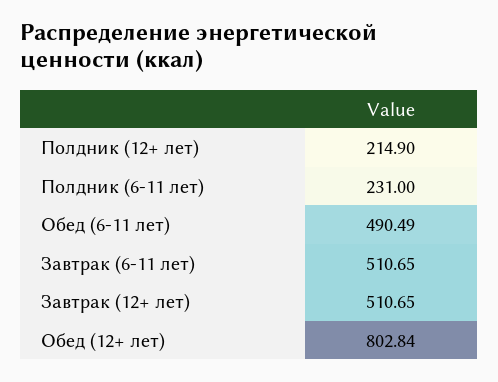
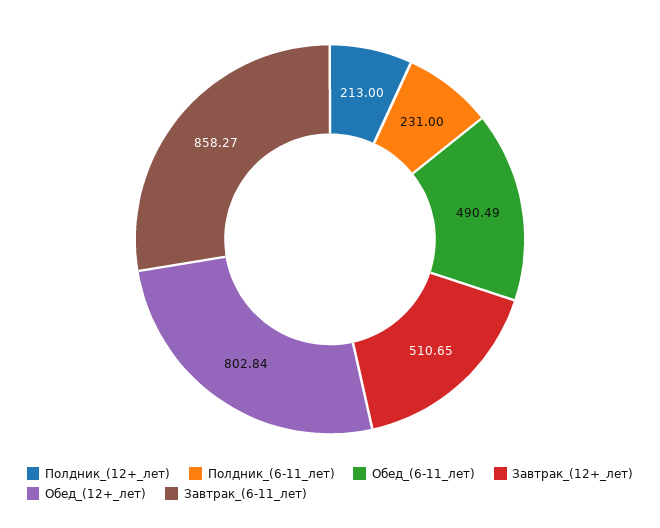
  {
-   "Полдник (12+ лет)": 214.9,
+   "Полдник (12+ лет)": 213,
    "Полдник (6-11 лет)": 231,
    "Обед (6-11 лет)": 490.49,
-   "Завтрак (6-11 лет)": 510.65,
+   "Завтрак (6-11 лет)": 858.27,
    "Завтрак (12+ лет)": 510.65,
    "Обед (12+ лет)": 802.84
  }

